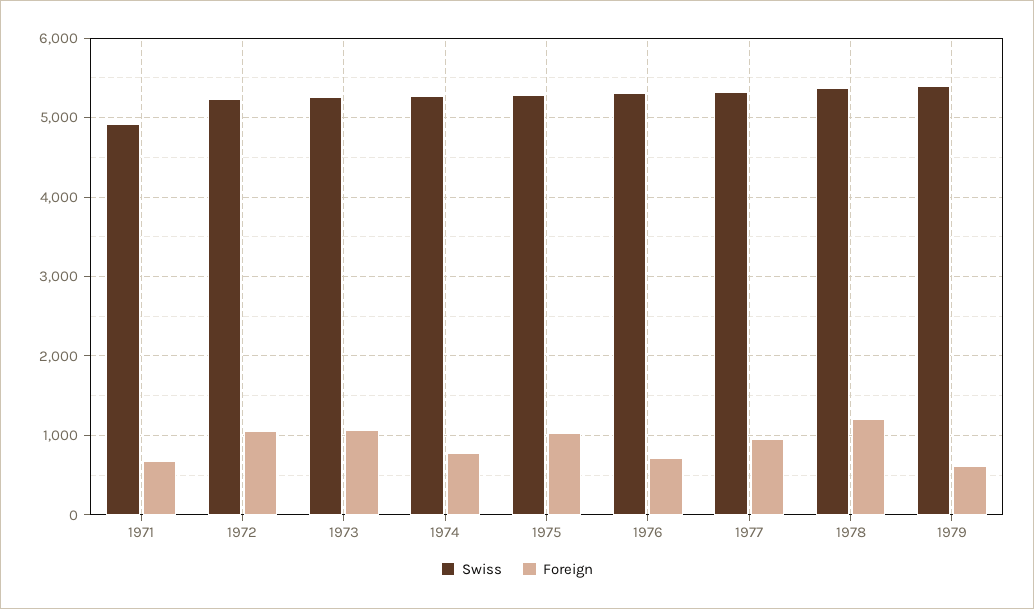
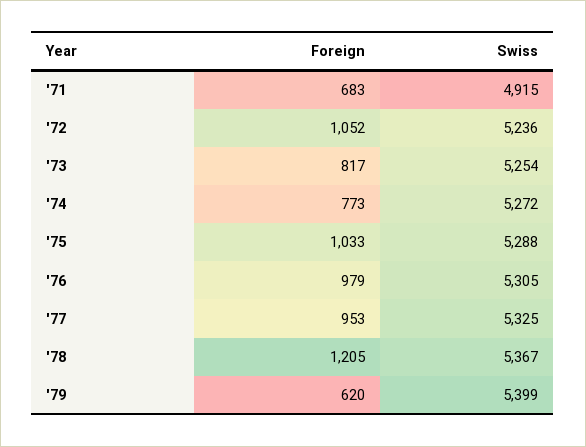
  {
    "Swiss": {
      "1971": 4915,
      "1972": 5236,
      "1973": 5254,
      "1974": 5272,
      "1975": 5288,
      "1976": 5305,
      "1977": 5325,
      "1978": 5367,
      "1979": 5399
    },
    "Foreign": {
      "1971": 683,
      "1972": 1052,
-     "1973": 1100,
+     "1973": 817,
      "1974": 773,
      "1975": 1033,
-     "1976": 700,
+     "1976": 979,
      "1977": 953,
      "1978": 1205,
      "1979": 620
    }
  }

